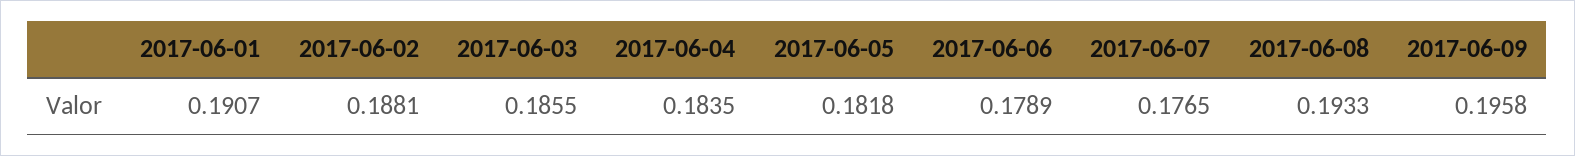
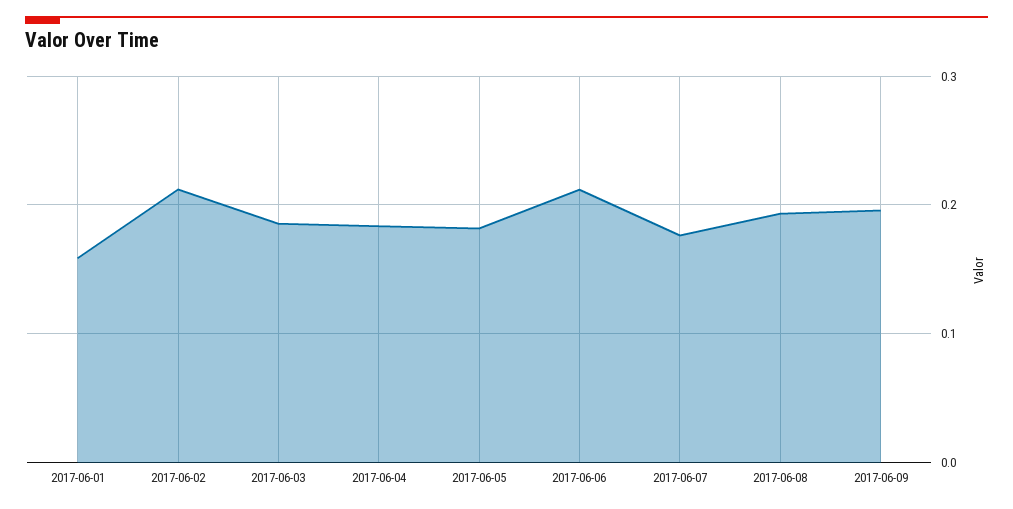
  {
-   "2017-06-01": 0.1907,
+   "2017-06-01": 0.16,
-   "2017-06-02": 0.1881,
+   "2017-06-02": 0.21,
    "2017-06-03": 0.1855,
    "2017-06-04": 0.1835,
    "2017-06-05": 0.1818,
-   "2017-06-06": 0.1789,
+   "2017-06-06": 0.21,
    "2017-06-07": 0.1765,
    "2017-06-08": 0.1933,
    "2017-06-09": 0.1958
  }

